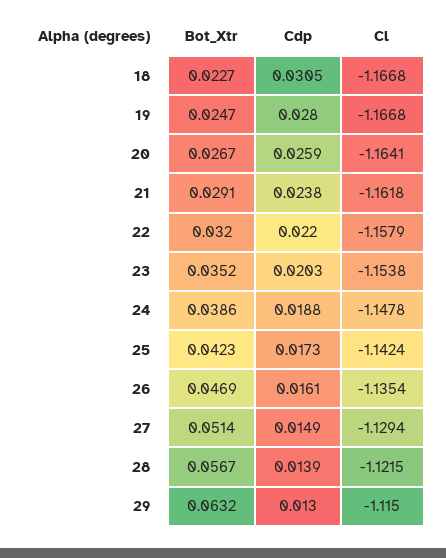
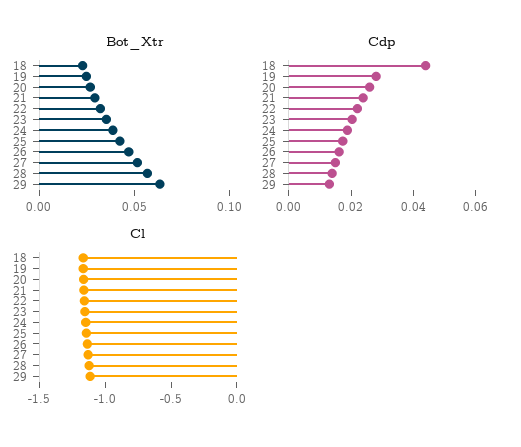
  {
    "Bot_Xtr": {
      "18": 0.0227,
      "19": 0.0247,
      "20": 0.0267,
      "21": 0.0291,
      "22": 0.032,
      "23": 0.0352,
      "24": 0.0386,
      "25": 0.0423,
      "26": 0.0469,
      "27": 0.0514,
      "28": 0.0567,
      "29": 0.0632
    },
    "Cdp": {
-     "18": 0.0305,
+     "18": 0.045,
      "19": 0.028,
      "20": 0.0259,
      "21": 0.0238,
      "22": 0.022,
      "23": 0.0203,
      "24": 0.0188,
      "25": 0.0173,
      "26": 0.0161,
      "27": 0.0149,
      "28": 0.0139,
      "29": 0.013
    },
    "Cl": {
      "18": -1.1668,
      "19": -1.1668,
      "20": -1.1641,
      "21": -1.1618,
      "22": -1.1579,
      "23": -1.1538,
      "24": -1.1478,
      "25": -1.1424,
      "26": -1.1354,
      "27": -1.1294,
      "28": -1.1215,
      "29": -1.115
    }
  }

